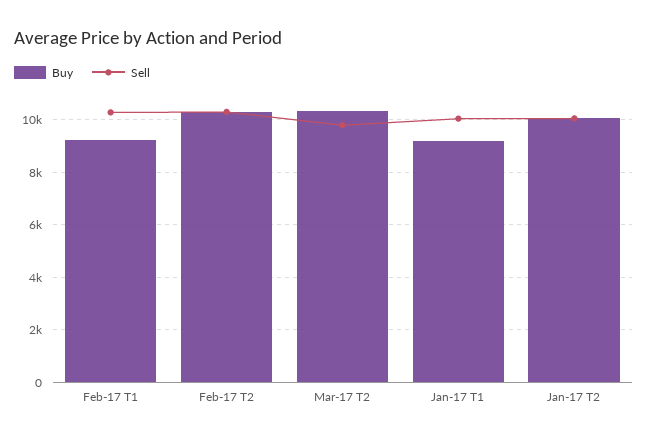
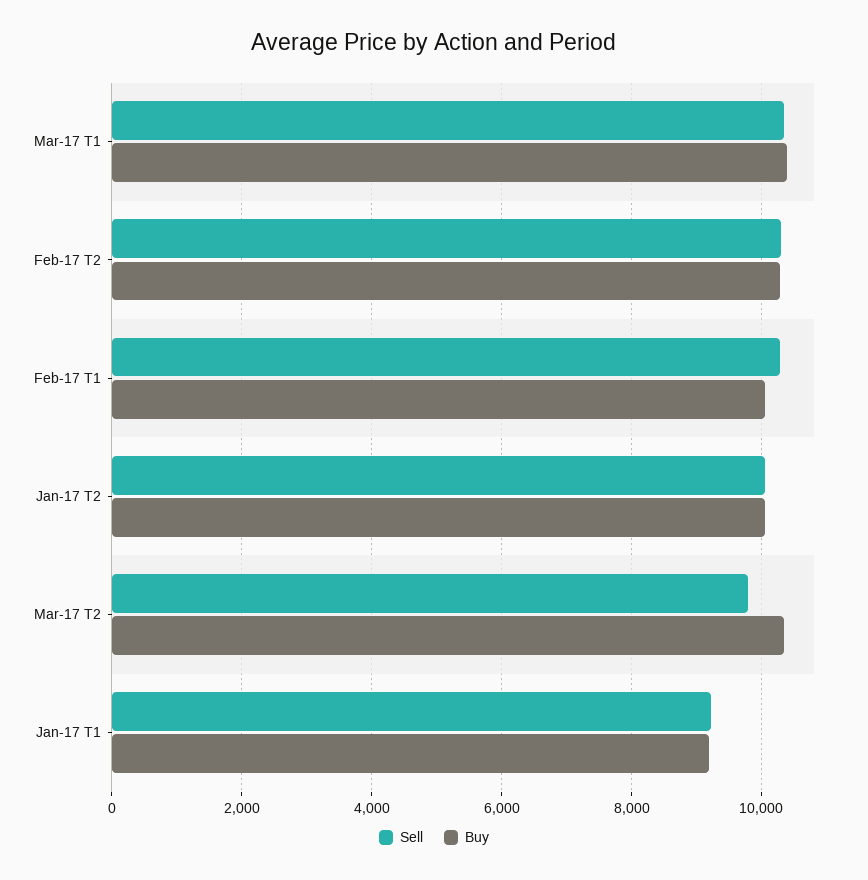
  {
    "Buy": {
-     "Feb-17 T1": 9250,
+     "Feb-17 T1": 10000,
      "Feb-17 T2": 10200,
      "Mar-17 T2": 10400,
      "Jan-17 T1": 9200,
-     "Jan-17 T2": 10000
+     "Jan-17 T2": 10000,
+     "Mar-17 T1": 10400
    },
    "Sell": {
      "Feb-17 T1": 10200,
      "Feb-17 T2": 10400,
      "Mar-17 T2": 9800,
-     "Jan-17 T1": 10000,
+     "Jan-17 T1": 9200,
-     "Jan-17 T2": 10000
+     "Jan-17 T2": 10000,
+     "Mar-17 T1": 10400
    }
  }

